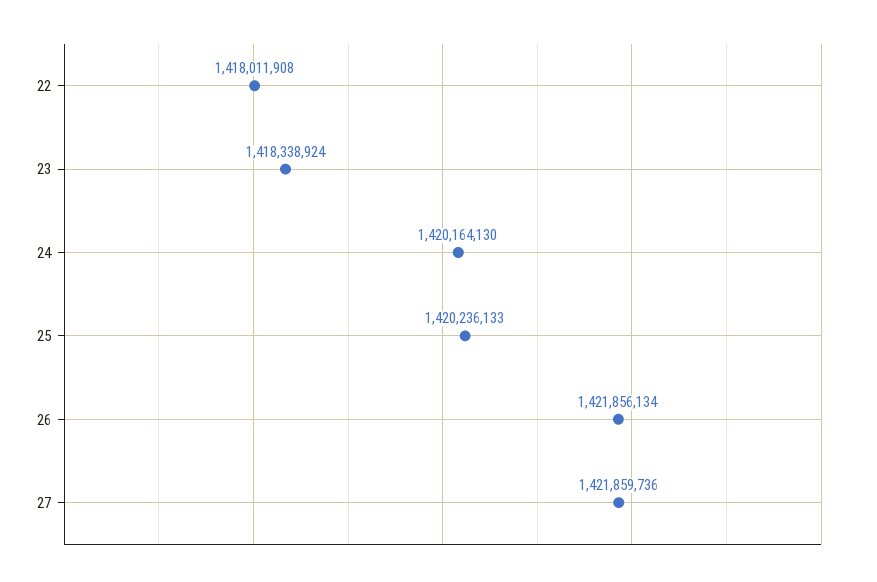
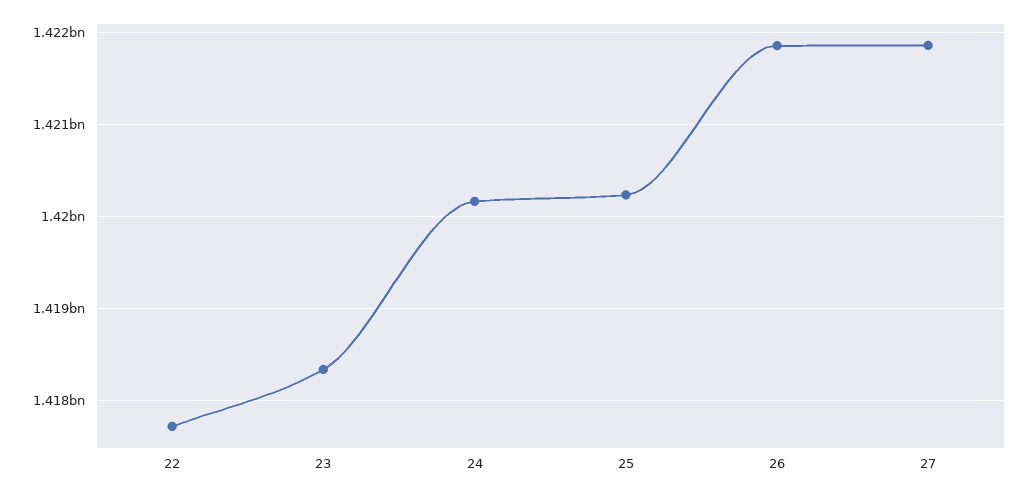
  {
-   "22": 1418011908,
+   "22": 1417700000,
    "23": 1418338924,
    "24": 1420164130,
    "25": 1420236133,
    "26": 1421856134,
    "27": 1421859736
  }

